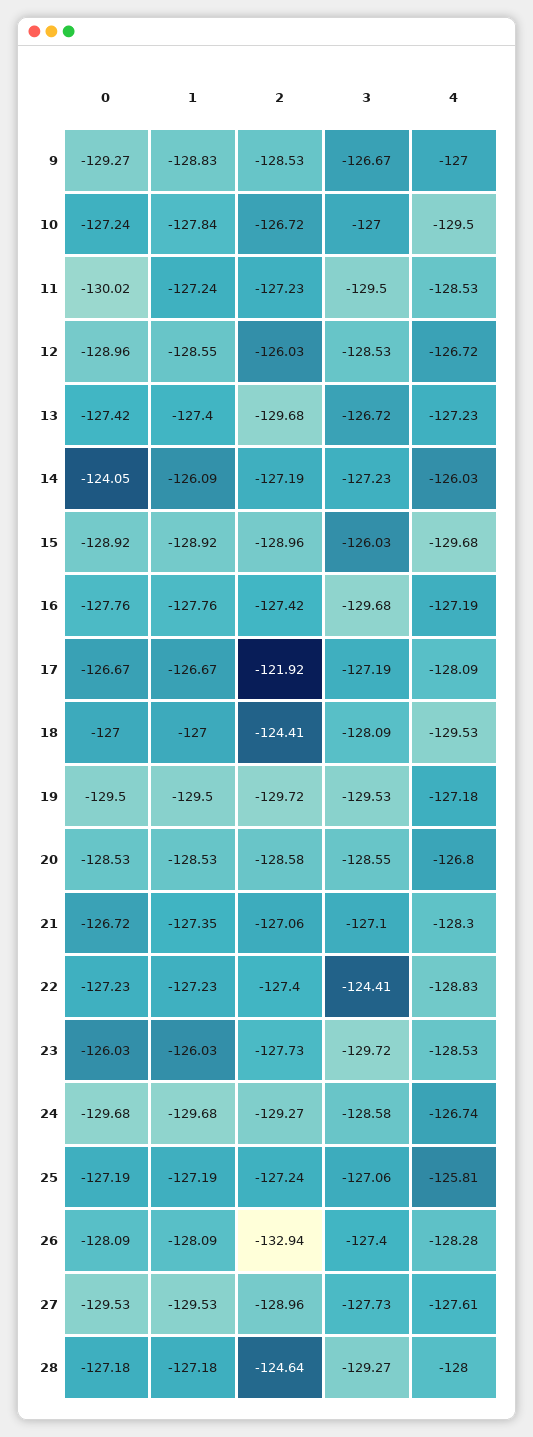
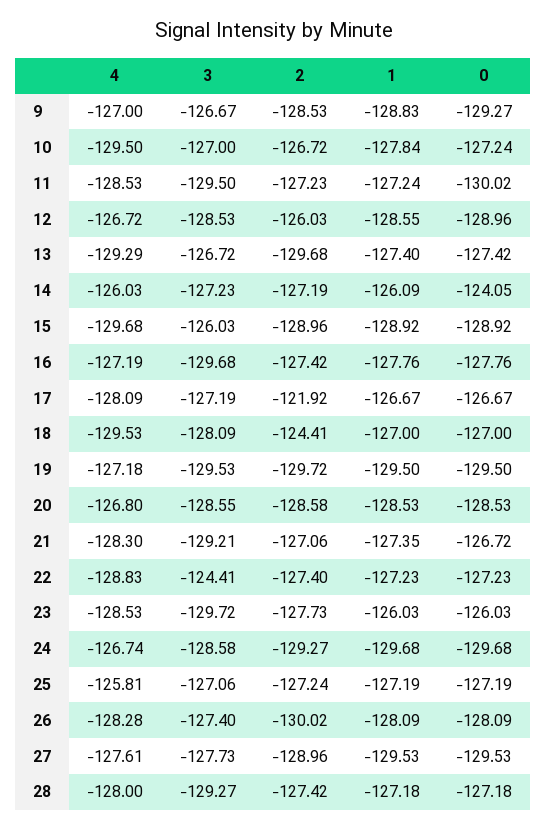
  {
    "0": {
      "9": -129.27,
      "10": -127.24,
      "11": -130.02,
      "12": -128.96,
      "13": -127.42,
      "14": -124.05,
      "15": -128.92,
      "16": -127.76,
      "17": -126.67,
      "18": -127,
      "19": -129.5,
      "20": -128.53,
      "21": -126.72,
      "22": -127.23,
      "23": -126.03,
      "24": -129.68,
      "25": -127.19,
      "26": -128.09,
      "27": -129.53,
      "28": -127.18
    },
    "1": {
      "9": -128.83,
      "10": -127.84,
      "11": -127.24,
      "12": -128.55,
      "13": -127.4,
      "14": -126.09,
      "15": -128.92,
      "16": -127.76,
      "17": -126.67,
      "18": -127,
      "19": -129.5,
      "20": -128.53,
      "21": -127.35,
      "22": -127.23,
      "23": -126.03,
      "24": -129.68,
      "25": -127.19,
      "26": -128.09,
      "27": -129.53,
      "28": -127.18
    },
    "2": {
      "9": -128.53,
      "10": -126.72,
      "11": -127.23,
      "12": -126.03,
      "13": -129.68,
      "14": -127.19,
      "15": -128.96,
      "16": -127.42,
      "17": -121.92,
      "18": -124.41,
      "19": -129.72,
      "20": -128.58,
      "21": -127.06,
      "22": -127.4,
      "23": -127.73,
      "24": -129.27,
      "25": -127.24,
-     "26": -132.94,
+     "26": -130.02,
      "27": -128.96,
-     "28": -124.64
+     "28": -127.42
    },
    "3": {
      "9": -126.67,
      "10": -127,
      "11": -129.5,
      "12": -128.53,
      "13": -126.72,
      "14": -127.23,
      "15": -126.03,
      "16": -129.68,
      "17": -127.19,
      "18": -128.09,
      "19": -129.53,
      "20": -128.55,
-     "21": -127.1,
+     "21": -129.21,
      "22": -124.41,
      "23": -129.72,
      "24": -128.58,
      "25": -127.06,
      "26": -127.4,
      "27": -127.73,
      "28": -129.27
    },
    "4": {
      "9": -127,
      "10": -129.5,
      "11": -128.53,
      "12": -126.72,
-     "13": -127.23,
+     "13": -129.29,
      "14": -126.03,
      "15": -129.68,
      "16": -127.19,
      "17": -128.09,
      "18": -129.53,
      "19": -127.18,
      "20": -126.8,
      "21": -128.3,
      "22": -128.83,
      "23": -128.53,
      "24": -126.74,
      "25": -125.81,
      "26": -128.28,
      "27": -127.61,
      "28": -128
    }
  }

